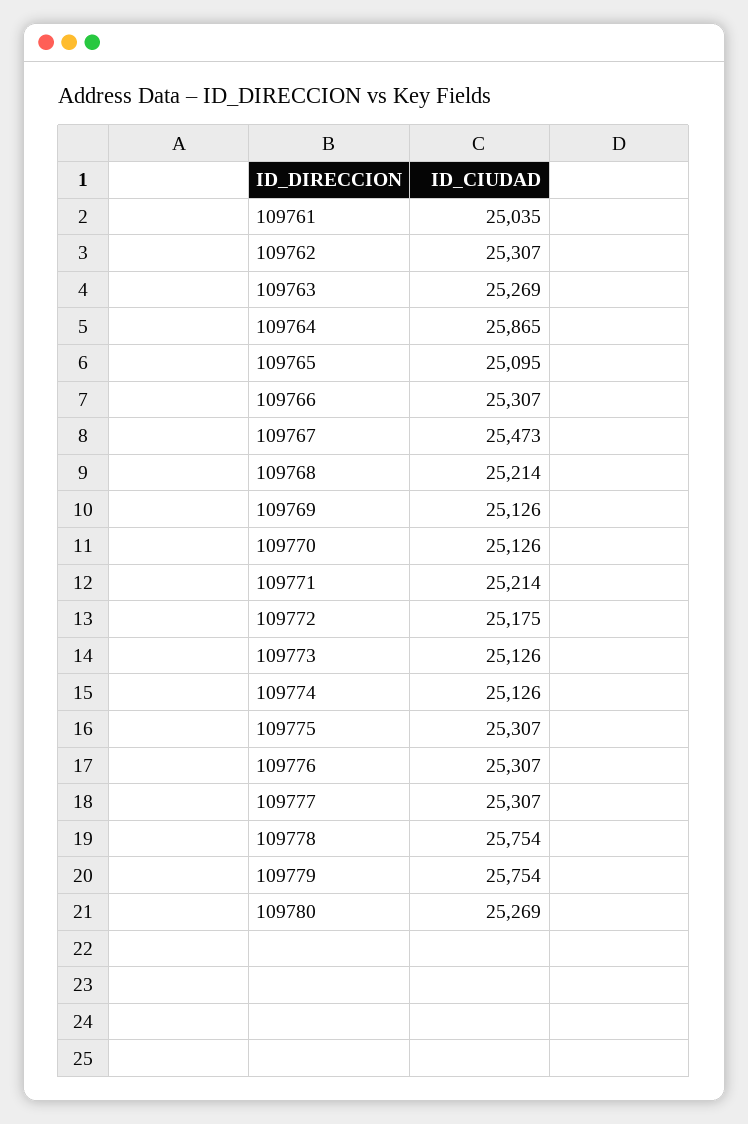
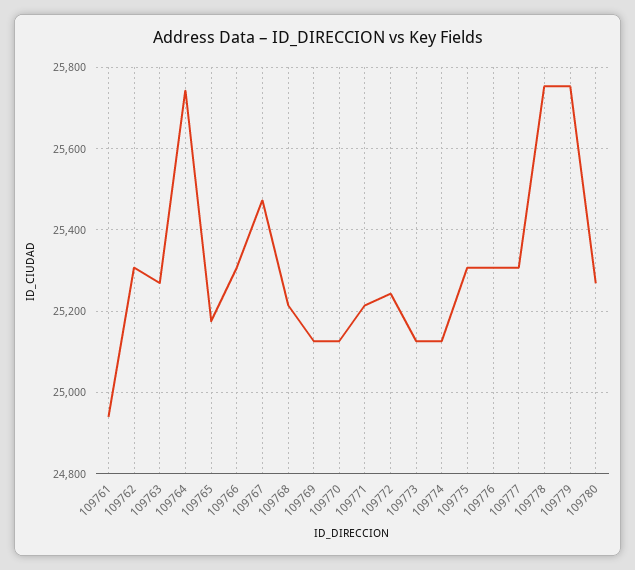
  {
-   "109761": 25035,
+   "109761": 24940,
    "109762": 25307,
    "109763": 25269,
-   "109764": 25865,
+   "109764": 25740,
-   "109765": 25095,
+   "109765": 25180,
    "109766": 25307,
    "109767": 25473,
    "109768": 25214,
    "109769": 25126,
    "109770": 25126,
    "109771": 25214,
-   "109772": 25175,
+   "109772": 25240,
    "109773": 25126,
    "109774": 25126,
    "109775": 25307,
    "109776": 25307,
    "109777": 25307,
    "109778": 25754,
    "109779": 25754,
    "109780": 25269
  }

